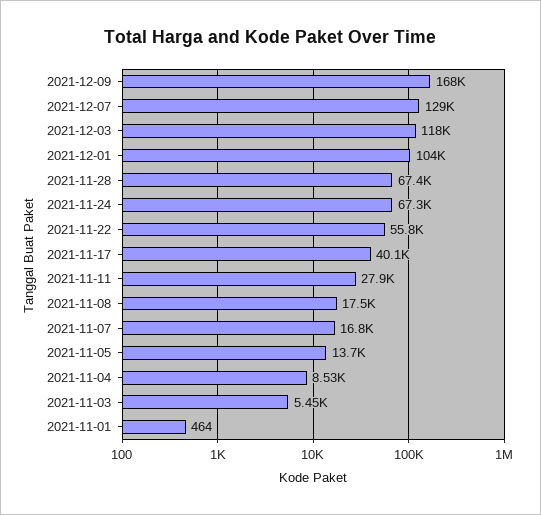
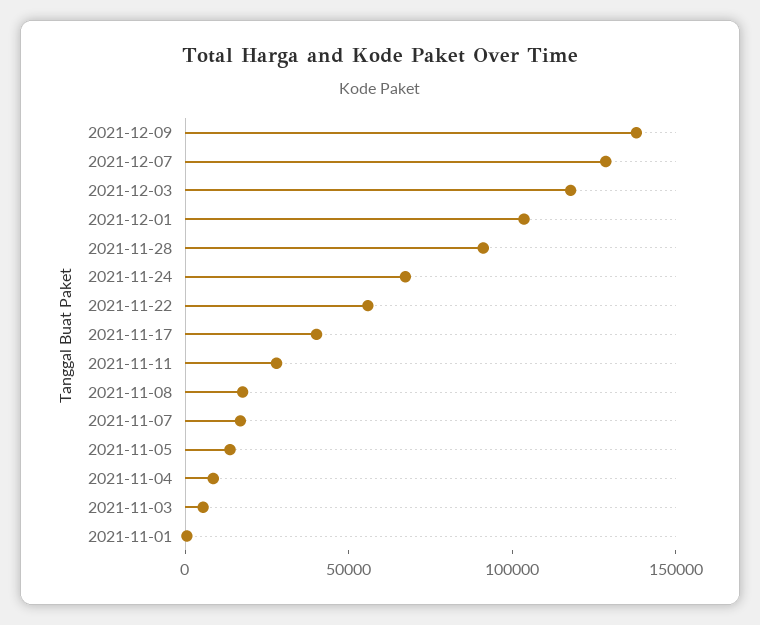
  {
-   "2021-12-09": 168000,
+   "2021-12-09": 140000,
    "2021-12-07": 129000,
    "2021-12-03": 118000,
    "2021-12-01": 104000,
-   "2021-11-28": 67400,
+   "2021-11-28": 90000,
    "2021-11-24": 67300,
    "2021-11-22": 55800,
    "2021-11-17": 40100,
    "2021-11-11": 27900,
    "2021-11-08": 17500,
    "2021-11-07": 16800,
    "2021-11-05": 13700,
    "2021-11-04": 8530,
    "2021-11-03": 5450,
    "2021-11-01": 464
  }

